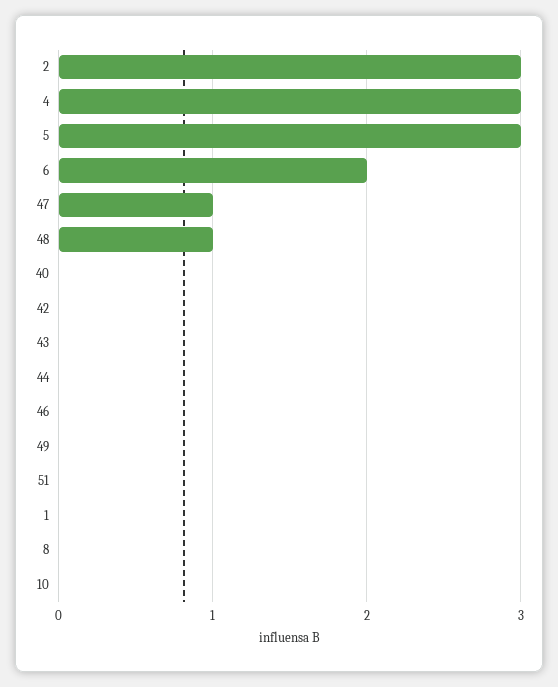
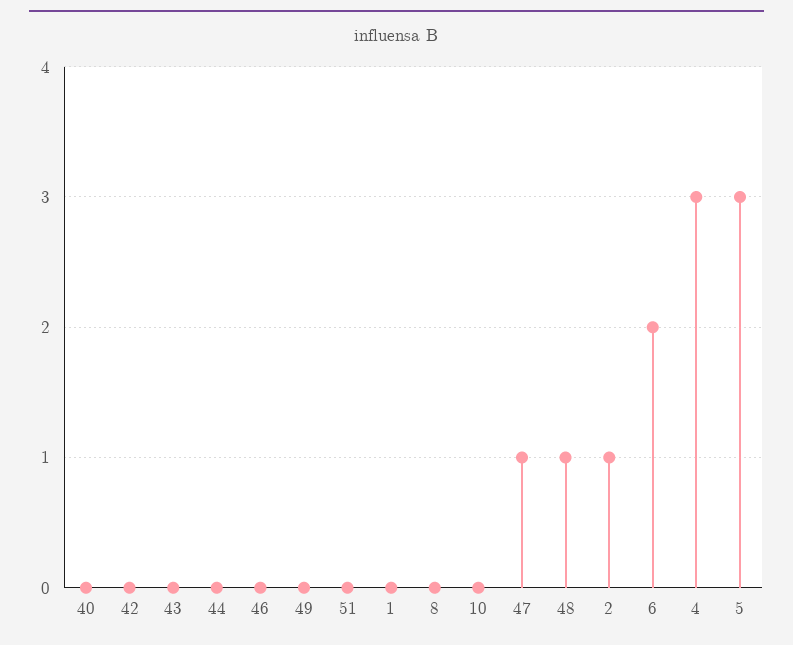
  {
-   "2": 3,
+   "2": 1,
    "4": 3,
    "5": 3,
    "6": 2,
    "47": 1,
    "48": 1,
    "40": 0,
    "42": 0,
    "43": 0,
    "44": 0,
    "46": 0,
    "49": 0,
    "51": 0,
    "1": 0,
    "8": 0,
    "10": 0
  }

